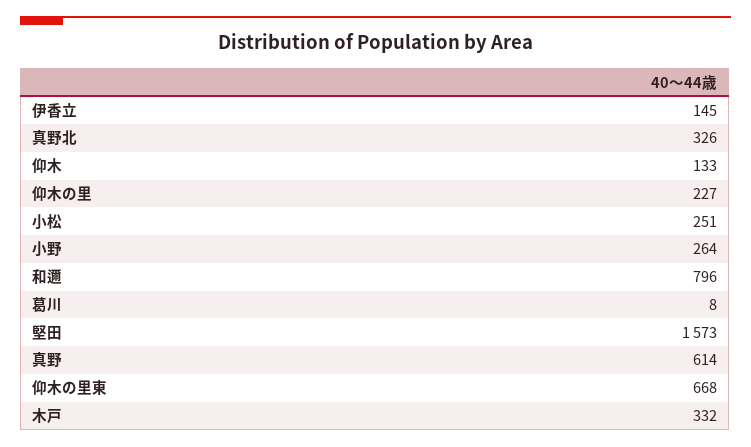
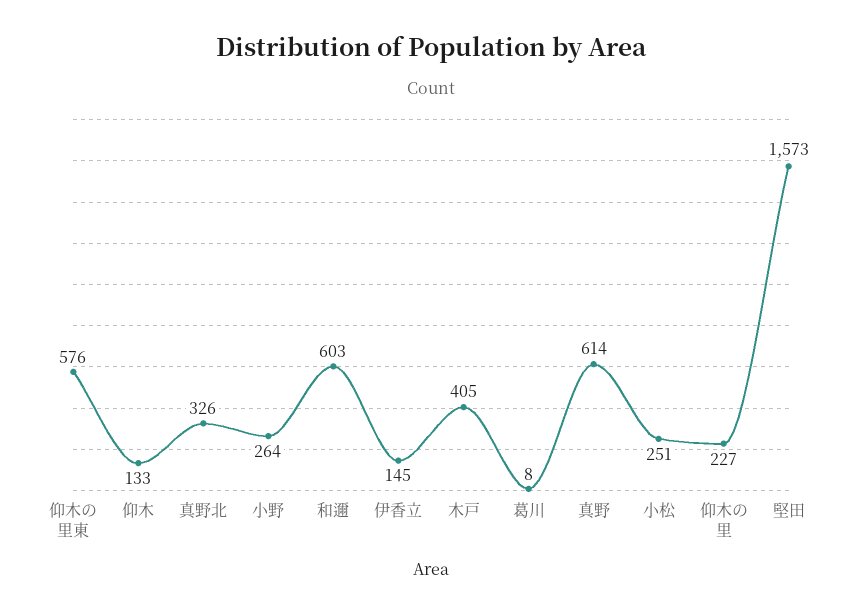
  {
    "伊香立": 145,
    "真野北": 326,
    "仰木": 133,
    "仰木の里": 227,
    "小松": 251,
    "小野": 264,
-   "和邇": 796,
+   "和邇": 603,
    "葛川": 8,
    "堅田": 1573,
    "真野": 614,
-   "仰木の里東": 668,
+   "仰木の里東": 576,
-   "木戸": 332
+   "木戸": 405
  }

